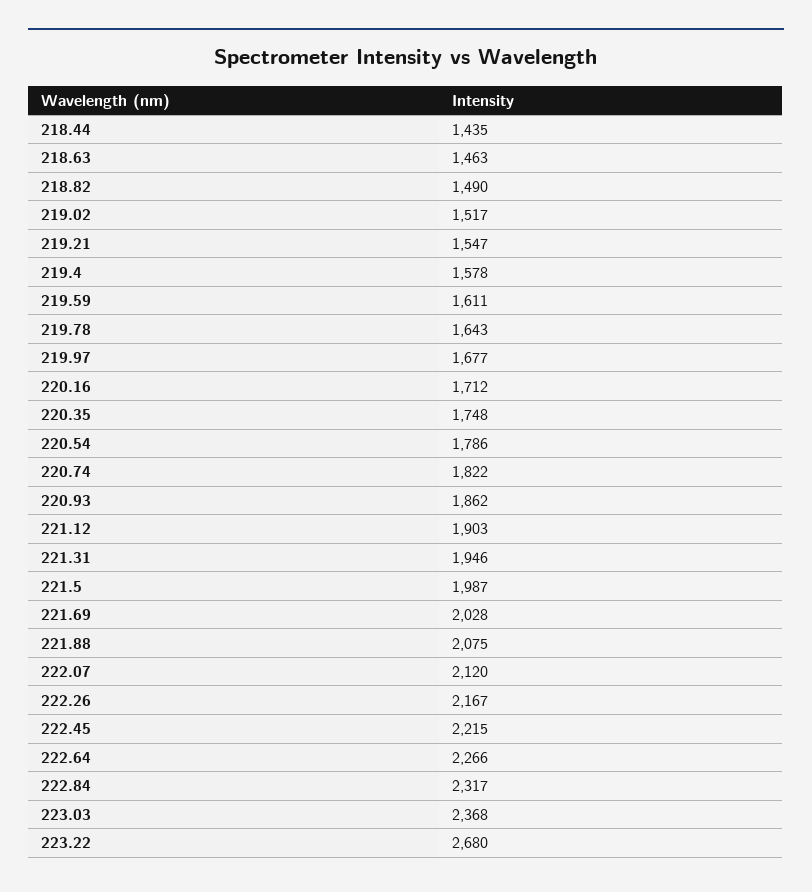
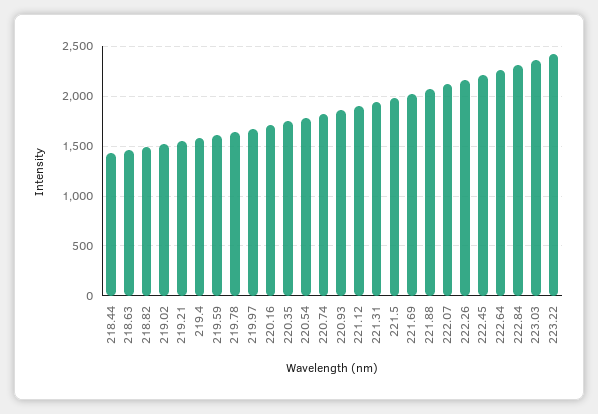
  {
    "218.44": 1435,
    "218.63": 1463,
    "218.82": 1490,
    "219.02": 1517,
    "219.21": 1547,
    "219.4": 1578,
    "219.59": 1611,
    "219.78": 1643,
    "219.97": 1677,
    "220.16": 1712,
    "220.35": 1748,
    "220.54": 1786,
    "220.74": 1822,
    "220.93": 1862,
    "221.12": 1903,
    "221.31": 1946,
    "221.5": 1987,
    "221.69": 2028,
    "221.88": 2075,
    "222.07": 2120,
    "222.26": 2167,
    "222.45": 2215,
    "222.64": 2266,
    "222.84": 2317,
    "223.03": 2368,
-   "223.22": 2680
+   "223.22": 2400
  }

